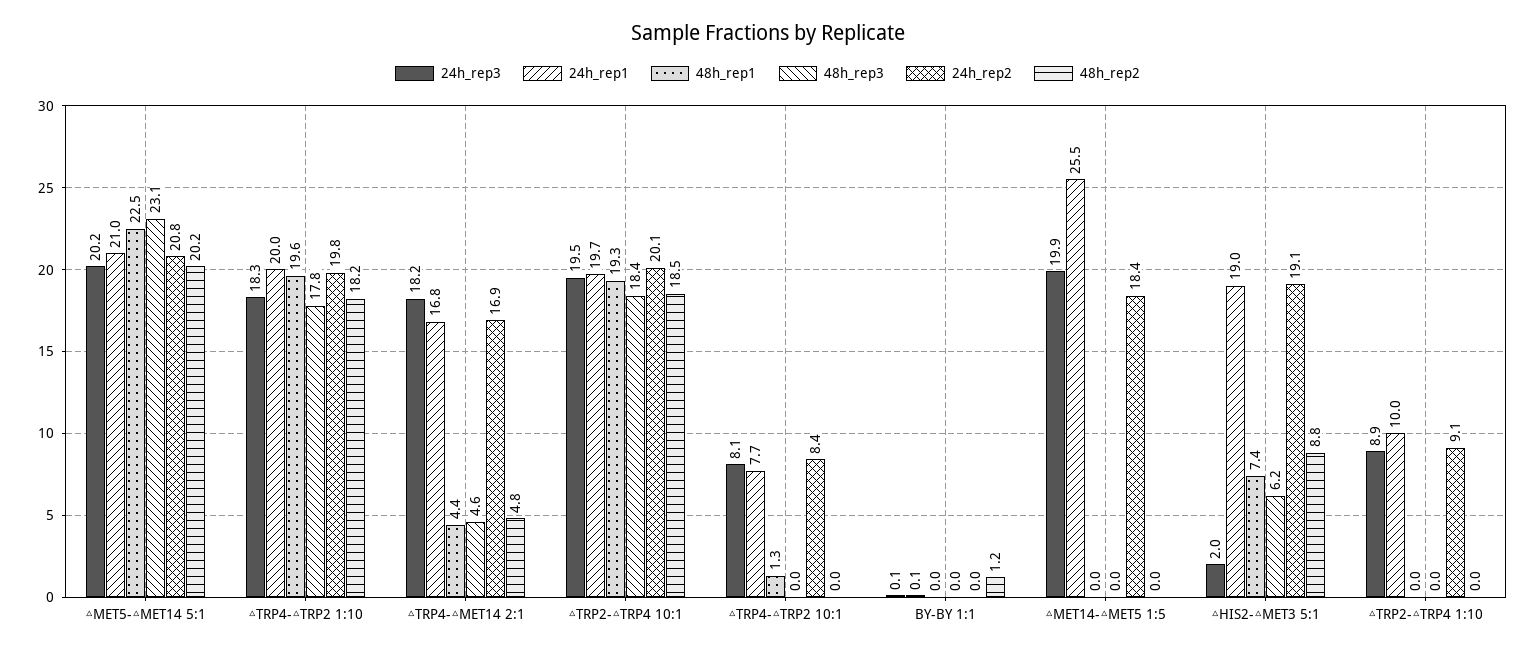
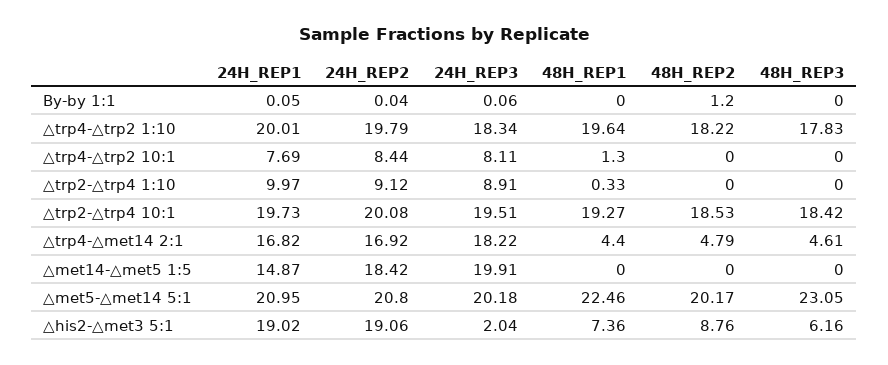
  {
    "24h_rep3": {
      "△MET5-△MET14 5:1": 20.18,
      "△TRP4-△TRP2 1:10": 18.34,
      "△TRP4-△MET14 2:1": 18.22,
      "△TRP2-△TRP4 10:1": 19.51,
      "△TRP4-△TRP2 10:1": 8.11,
      "BY-BY 1:1": 0.06,
      "△MET14-△MET5 1:5": 19.91,
      "△HIS2-△MET3 5:1": 2.04,
      "△TRP2-△TRP4 1:10": 8.91
    },
    "24h_rep1": {
      "△MET5-△MET14 5:1": 20.95,
      "△TRP4-△TRP2 1:10": 20.01,
      "△TRP4-△MET14 2:1": 16.82,
      "△TRP2-△TRP4 10:1": 19.73,
      "△TRP4-△TRP2 10:1": 7.69,
      "BY-BY 1:1": 0.05,
-     "△MET14-△MET5 1:5": 25.5,
+     "△MET14-△MET5 1:5": 14.87,
      "△HIS2-△MET3 5:1": 19.02,
      "△TRP2-△TRP4 1:10": 9.97
    },
    "48h_rep1": {
      "△MET5-△MET14 5:1": 22.46,
      "△TRP4-△TRP2 1:10": 19.64,
      "△TRP4-△MET14 2:1": 4.4,
      "△TRP2-△TRP4 10:1": 19.27,
      "△TRP4-△TRP2 10:1": 1.3,
      "BY-BY 1:1": 0,
      "△MET14-△MET5 1:5": 0,
      "△HIS2-△MET3 5:1": 7.36,
-     "△TRP2-△TRP4 1:10": 0
+     "△TRP2-△TRP4 1:10": 0.33
    },
    "48h_rep3": {
      "△MET5-△MET14 5:1": 23.05,
      "△TRP4-△TRP2 1:10": 17.83,
      "△TRP4-△MET14 2:1": 4.61,
      "△TRP2-△TRP4 10:1": 18.42,
      "△TRP4-△TRP2 10:1": 0,
      "BY-BY 1:1": 0,
      "△MET14-△MET5 1:5": 0,
      "△HIS2-△MET3 5:1": 6.16,
      "△TRP2-△TRP4 1:10": 0
    },
    "24h_rep2": {
      "△MET5-△MET14 5:1": 20.8,
      "△TRP4-△TRP2 1:10": 19.79,
      "△TRP4-△MET14 2:1": 16.92,
      "△TRP2-△TRP4 10:1": 20.08,
      "△TRP4-△TRP2 10:1": 8.44,
      "BY-BY 1:1": 0.04,
      "△MET14-△MET5 1:5": 18.42,
      "△HIS2-△MET3 5:1": 19.06,
      "△TRP2-△TRP4 1:10": 9.12
    },
    "48h_rep2": {
      "△MET5-△MET14 5:1": 20.17,
      "△TRP4-△TRP2 1:10": 18.22,
      "△TRP4-△MET14 2:1": 4.79,
      "△TRP2-△TRP4 10:1": 18.53,
      "△TRP4-△TRP2 10:1": 0,
      "BY-BY 1:1": 1.2,
      "△MET14-△MET5 1:5": 0,
      "△HIS2-△MET3 5:1": 8.76,
      "△TRP2-△TRP4 1:10": 0
    }
  }

